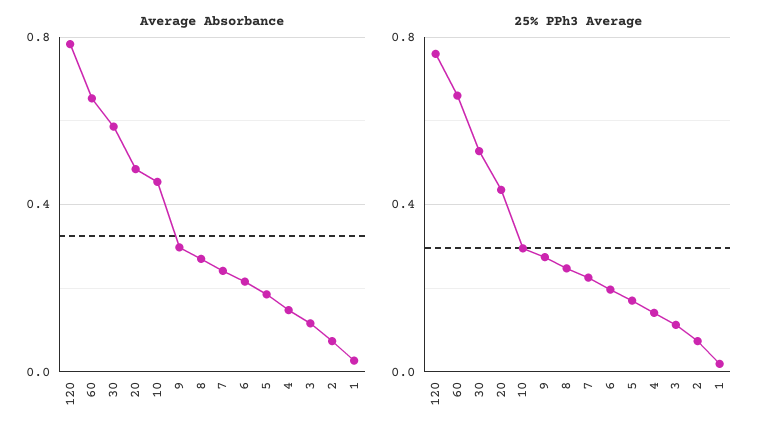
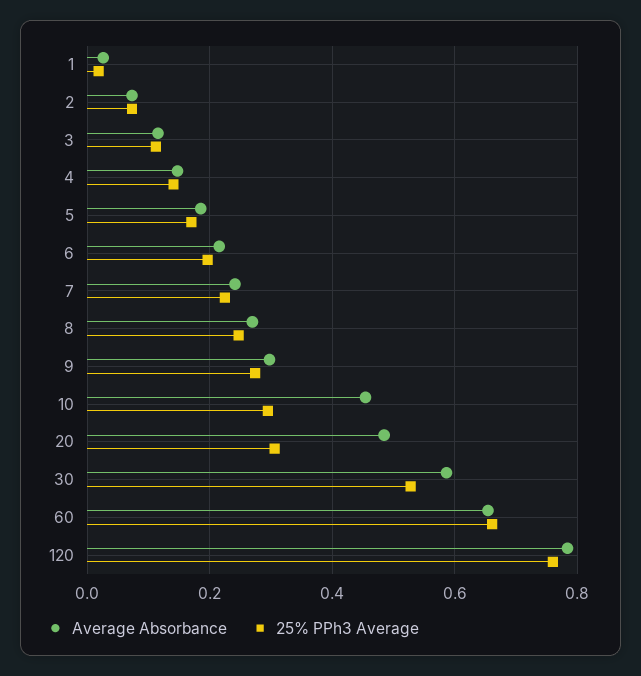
  {
    "Average Absorbance": {
      "120": 0.78,
      "60": 0.66,
      "30": 0.58,
      "20": 0.48,
      "10": 0.46,
      "9": 0.3,
      "8": 0.26,
      "7": 0.24,
      "6": 0.22,
      "5": 0.18,
      "4": 0.14,
      "3": 0.12,
      "2": 0.08,
      "1": 0.02
    },
    "25% PPh3 Average": {
      "120": 0.76,
      "60": 0.66,
      "30": 0.52,
-     "20": 0.45,
+     "20": 0.3,
      "10": 0.3,
      "9": 0.28,
      "8": 0.24,
      "7": 0.22,
      "6": 0.2,
      "5": 0.16,
      "4": 0.14,
      "3": 0.12,
      "2": 0.08,
      "1": 0.02
    }
  }

